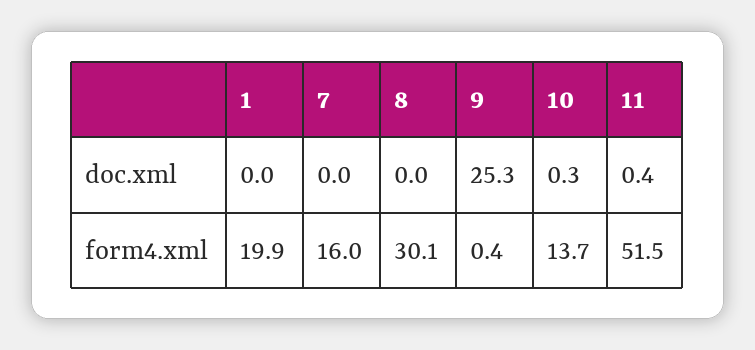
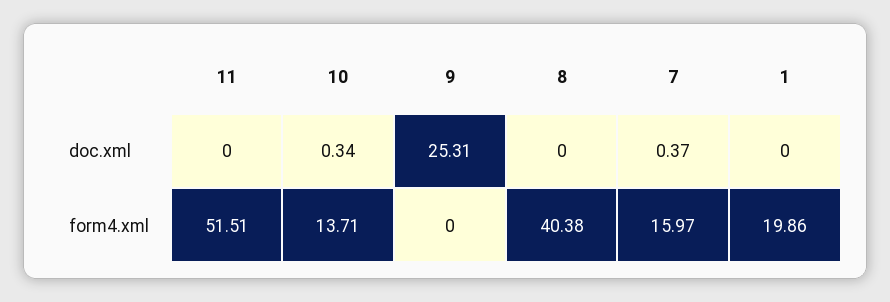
  {
    "1": {
      "doc.xml": 0,
      "form4.xml": 19.86
    },
    "7": {
-     "doc.xml": 0,
+     "doc.xml": 0.37,
      "form4.xml": 15.97
    },
    "8": {
      "doc.xml": 0,
-     "form4.xml": 30.1
+     "form4.xml": 40.38
    },
    "9": {
      "doc.xml": 25.31,
-     "form4.xml": 0.4
+     "form4.xml": 0
    },
    "10": {
      "doc.xml": 0.34,
      "form4.xml": 13.71
    },
    "11": {
-     "doc.xml": 0.4,
+     "doc.xml": 0,
      "form4.xml": 51.51
    }
  }

